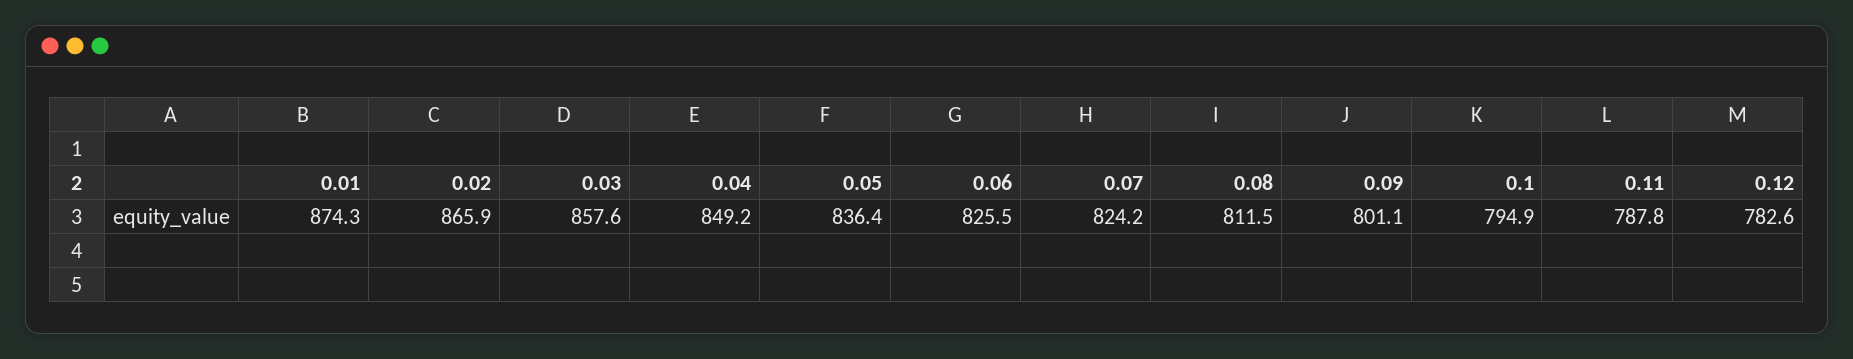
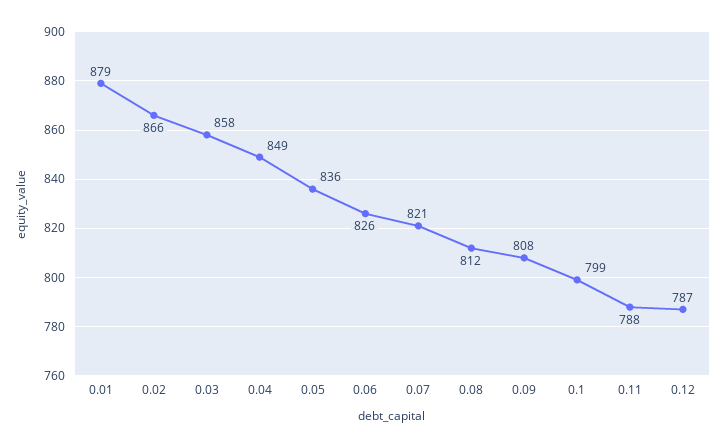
  {
-   "0.01": 874.3,
+   "0.01": 879,
    "0.02": 865.9,
    "0.03": 857.6,
    "0.04": 849.2,
    "0.05": 836.4,
    "0.06": 825.5,
-   "0.07": 824.2,
+   "0.07": 821,
    "0.08": 811.5,
-   "0.09": 801.1,
+   "0.09": 808,
-   "0.1": 794.9,
+   "0.1": 799,
    "0.11": 787.8,
-   "0.12": 782.6
+   "0.12": 787
  }

